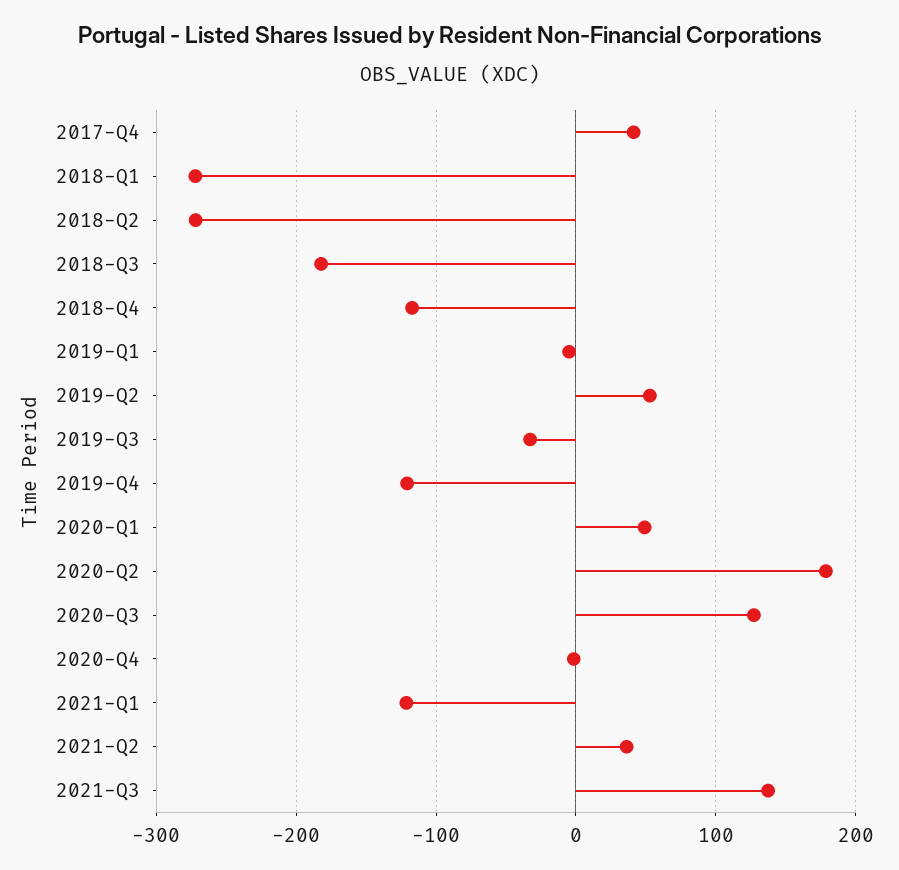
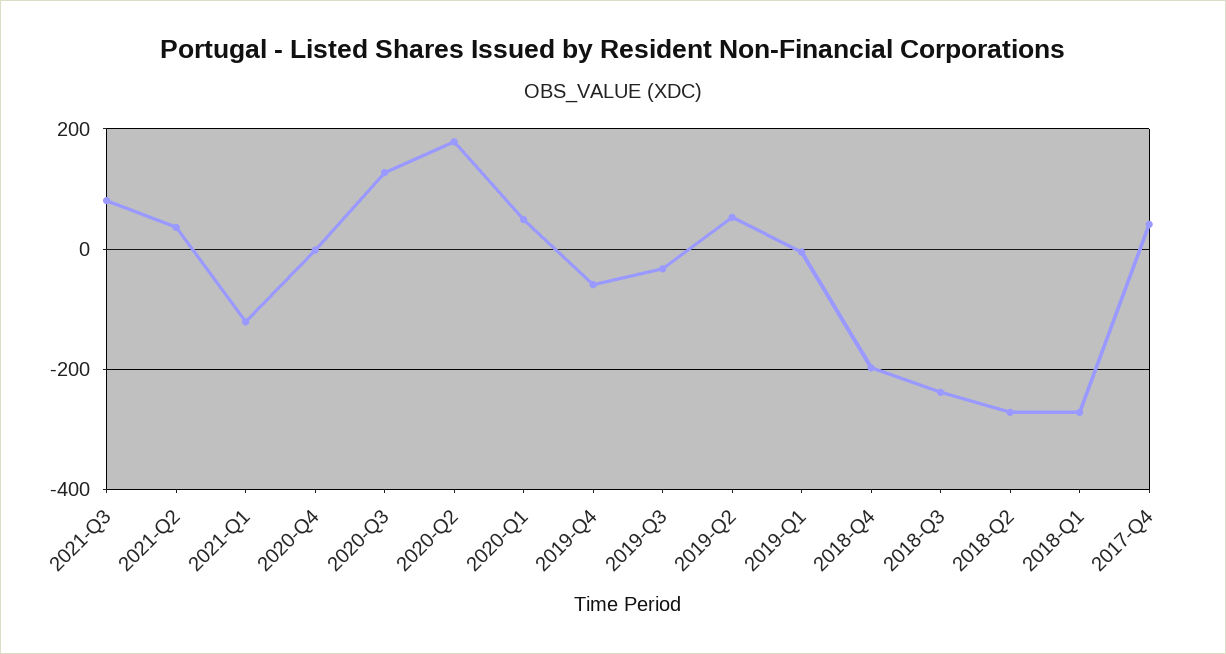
  {
    "2017-Q4": 40,
    "2018-Q1": -270,
    "2018-Q2": -270,
-   "2018-Q3": -180,
+   "2018-Q3": -240,
-   "2018-Q4": -120,
+   "2018-Q4": -200,
    "2019-Q1": 0,
    "2019-Q2": 50,
    "2019-Q3": -30,
-   "2019-Q4": -120,
+   "2019-Q4": -60,
    "2020-Q1": 50,
    "2020-Q2": 180,
    "2020-Q3": 130,
    "2020-Q4": 0,
    "2021-Q1": -120,
    "2021-Q2": 40,
-   "2021-Q3": 140
+   "2021-Q3": 80
  }

